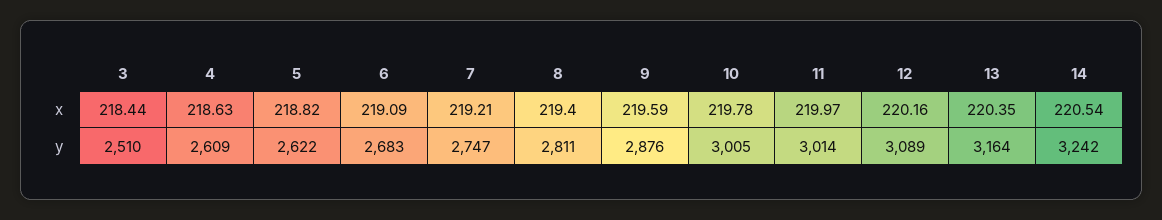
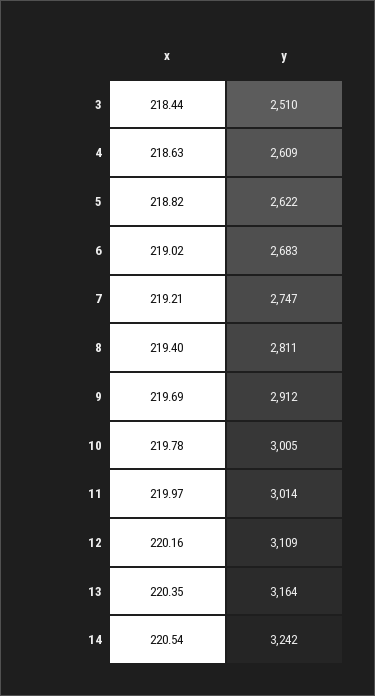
  {
    "3": {
      "x": 218.44,
      "y": 2510
    },
    "4": {
      "x": 218.63,
      "y": 2609
    },
    "5": {
      "x": 218.82,
      "y": 2622
    },
    "6": {
-     "x": 219.09,
+     "x": 219.02,
      "y": 2683
    },
    "7": {
      "x": 219.21,
      "y": 2747
    },
    "8": {
      "x": 219.4,
      "y": 2811
    },
    "9": {
-     "x": 219.59,
+     "x": 219.69,
-     "y": 2876
+     "y": 2912
    },
    "10": {
      "x": 219.78,
      "y": 3005
    },
    "11": {
      "x": 219.97,
      "y": 3014
    },
    "12": {
      "x": 220.16,
-     "y": 3089
+     "y": 3109
    },
    "13": {
      "x": 220.35,
      "y": 3164
    },
    "14": {
      "x": 220.54,
      "y": 3242
    }
  }

